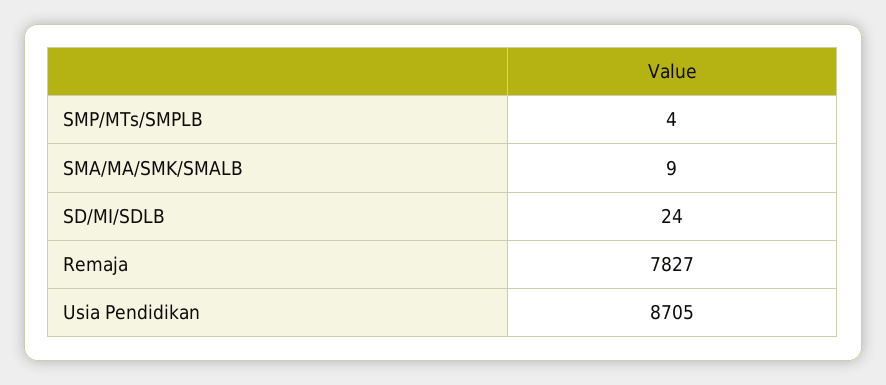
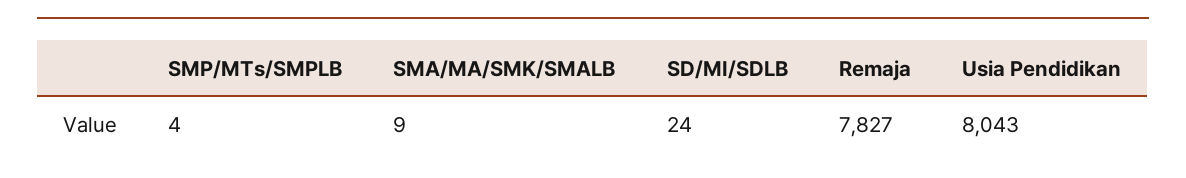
  {
    "SMP/MTs/SMPLB": 4,
    "SMA/MA/SMK/SMALB": 9,
    "SD/MI/SDLB": 24,
    "Remaja": 7827,
-   "Usia Pendidikan": 8705
+   "Usia Pendidikan": 8043
  }

